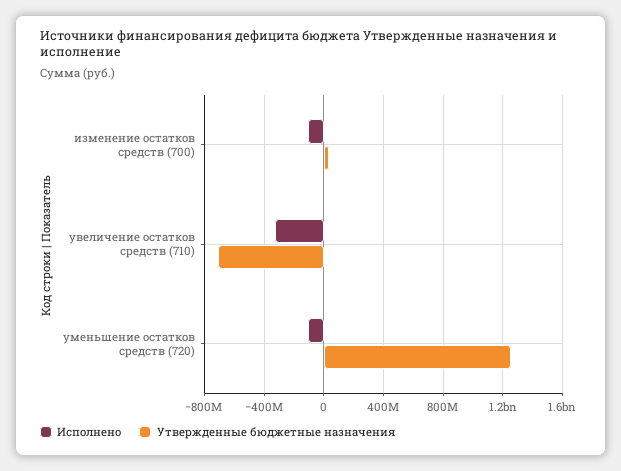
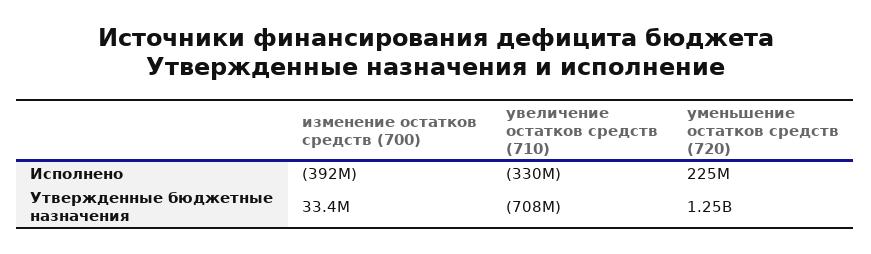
  {
    "Исполнено": {
-     "изменение остатков средств (700)": -100000000,
+     "изменение остатков средств (700)": -392000000,
      "увеличение остатков средств (710)": -330000000,
-     "уменьшение остатков средств (720)": -100000000
+     "уменьшение остатков средств (720)": 225000000
    },
    "Утвержденные бюджетные назначения": {
      "изменение остатков средств (700)": 33400000,
      "увеличение остатков средств (710)": -708000000,
      "уменьшение остатков средств (720)": 1250000000
    }
  }

